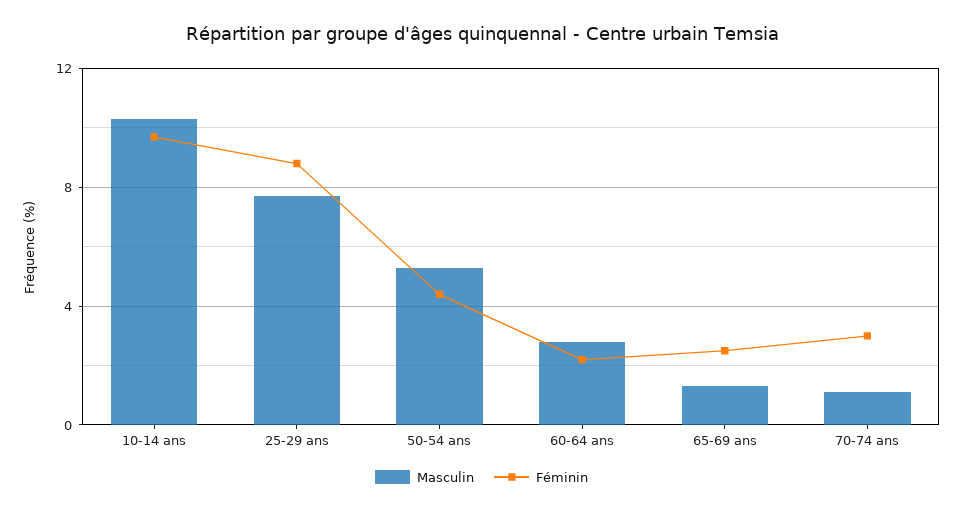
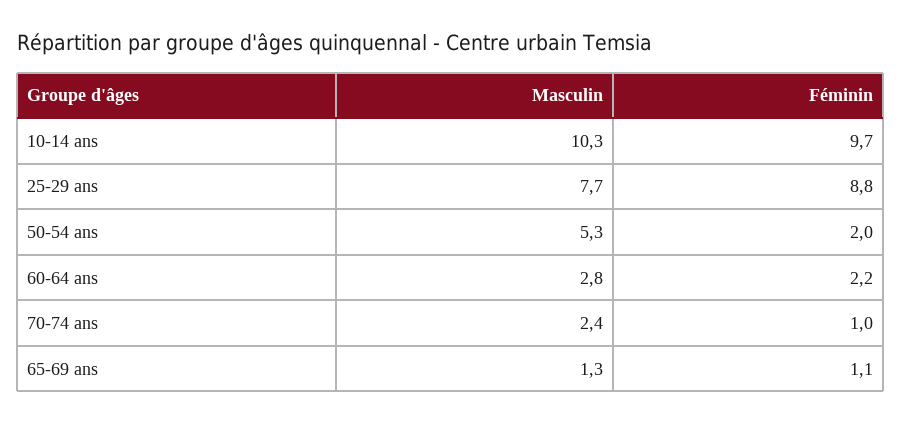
  {
    "Masculin": {
      "10-14 ans": 10.3,
      "25-29 ans": 7.7,
      "50-54 ans": 5.3,
      "60-64 ans": 2.8,
      "65-69 ans": 1.3,
-     "70-74 ans": 1
+     "70-74 ans": 2.4
    },
    "Féminin": {
      "10-14 ans": 9.7,
      "25-29 ans": 8.8,
-     "50-54 ans": 4.5,
+     "50-54 ans": 2,
      "60-64 ans": 2.2,
-     "65-69 ans": 2.5,
+     "65-69 ans": 1.1,
-     "70-74 ans": 3
+     "70-74 ans": 1
    }
  }

